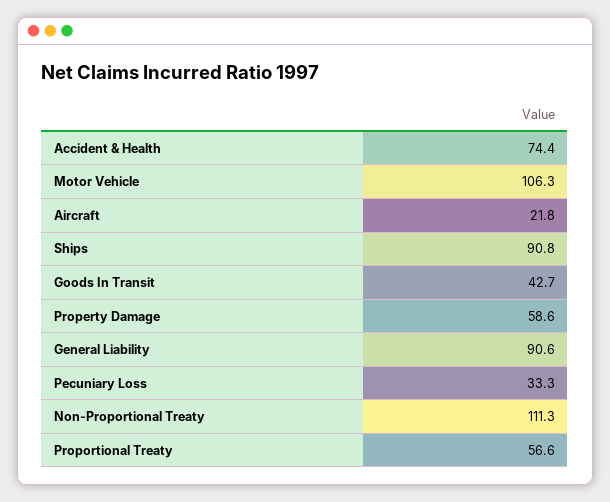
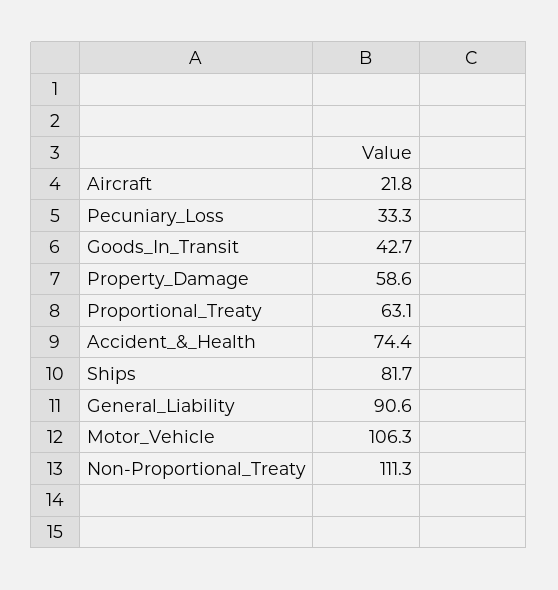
  {
    "Accident & Health": 74.4,
    "Motor Vehicle": 106.3,
    "Aircraft": 21.8,
-   "Ships": 90.8,
+   "Ships": 81.7,
    "Goods In Transit": 42.7,
    "Property Damage": 58.6,
    "General Liability": 90.6,
    "Pecuniary Loss": 33.3,
    "Non-Proportional Treaty": 111.3,
-   "Proportional Treaty": 56.6
+   "Proportional Treaty": 63.1
  }

